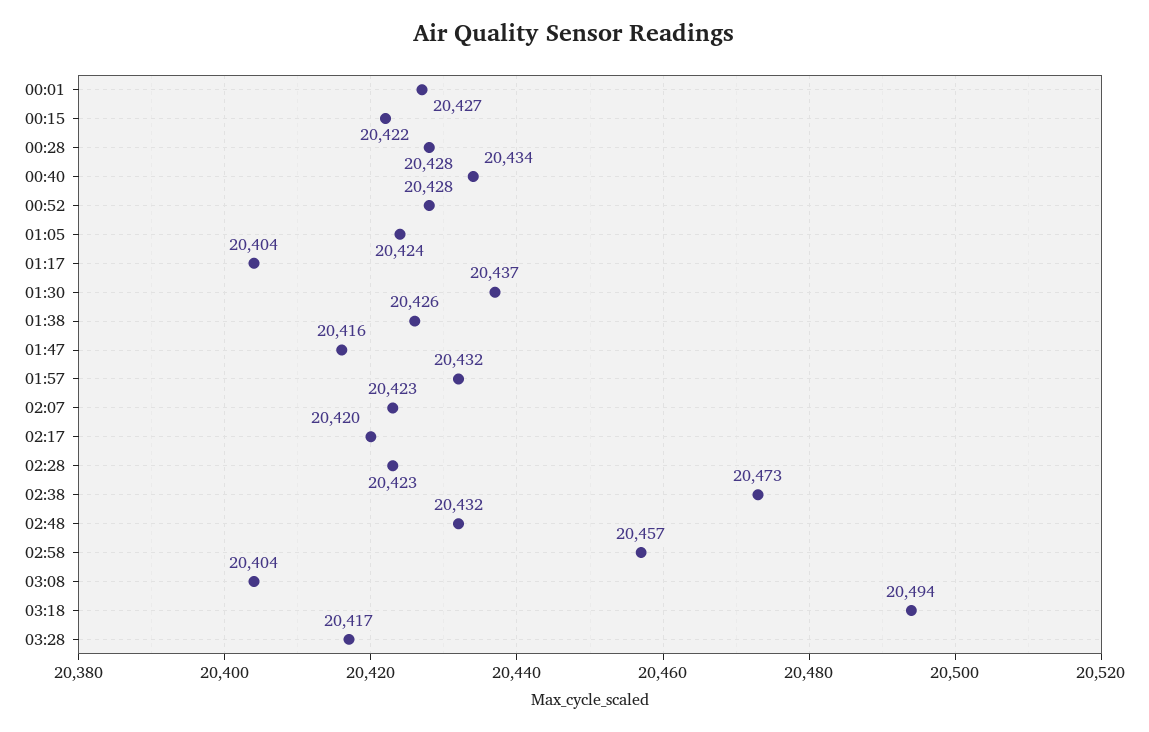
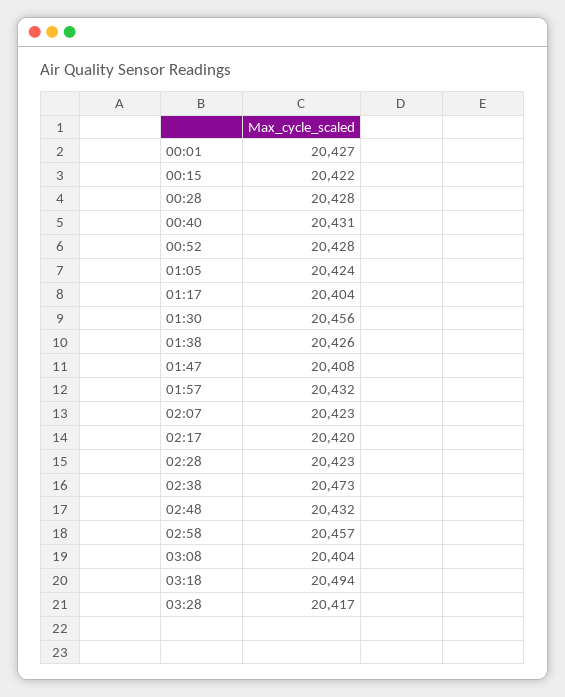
  {
    "00:01": 20427,
    "00:15": 20422,
    "00:28": 20428,
-   "00:40": 20434,
+   "00:40": 20431,
    "00:52": 20428,
    "01:05": 20424,
    "01:17": 20404,
-   "01:30": 20437,
+   "01:30": 20456,
    "01:38": 20426,
-   "01:47": 20416,
+   "01:47": 20408,
    "01:57": 20432,
    "02:07": 20423,
    "02:17": 20420,
    "02:28": 20423,
    "02:38": 20473,
    "02:48": 20432,
    "02:58": 20457,
    "03:08": 20404,
    "03:18": 20494,
    "03:28": 20417
  }

